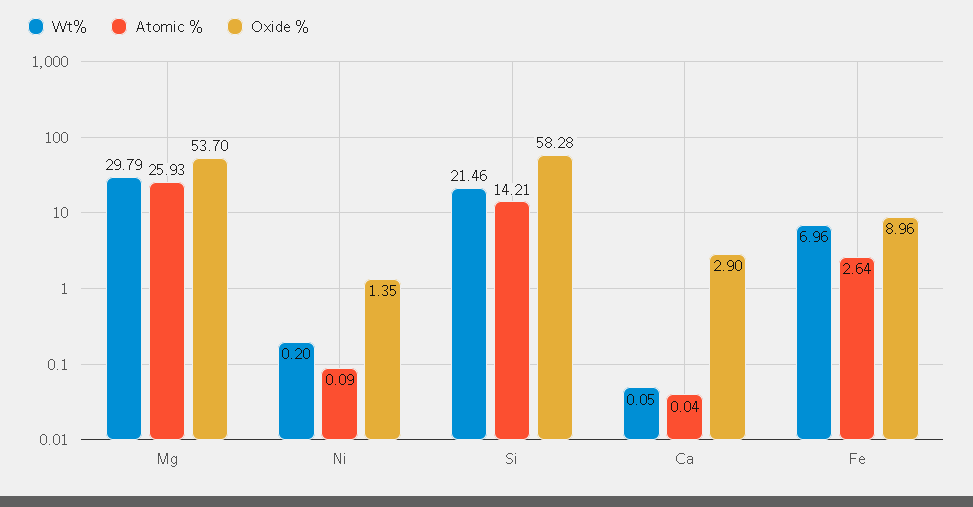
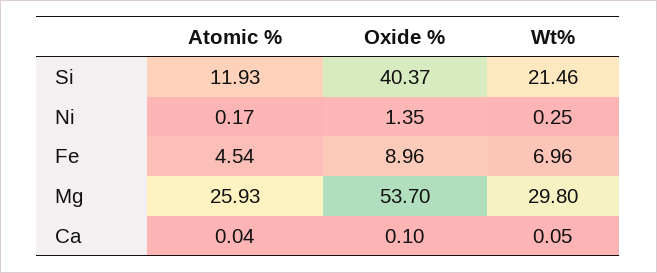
  {
    "Wt%": {
-     "Mg": 29.79,
+     "Mg": 29.8,
-     "Ni": 0.2,
+     "Ni": 0.25,
      "Si": 21.46,
      "Ca": 0.05,
      "Fe": 6.96
    },
    "Atomic %": {
      "Mg": 25.93,
-     "Ni": 0.09,
+     "Ni": 0.17,
-     "Si": 14.21,
+     "Si": 11.93,
      "Ca": 0.04,
-     "Fe": 2.64
+     "Fe": 4.54
    },
    "Oxide %": {
      "Mg": 53.7,
      "Ni": 1.35,
-     "Si": 58.28,
+     "Si": 40.37,
-     "Ca": 2.9,
+     "Ca": 0.1,
      "Fe": 8.96
    }
  }

